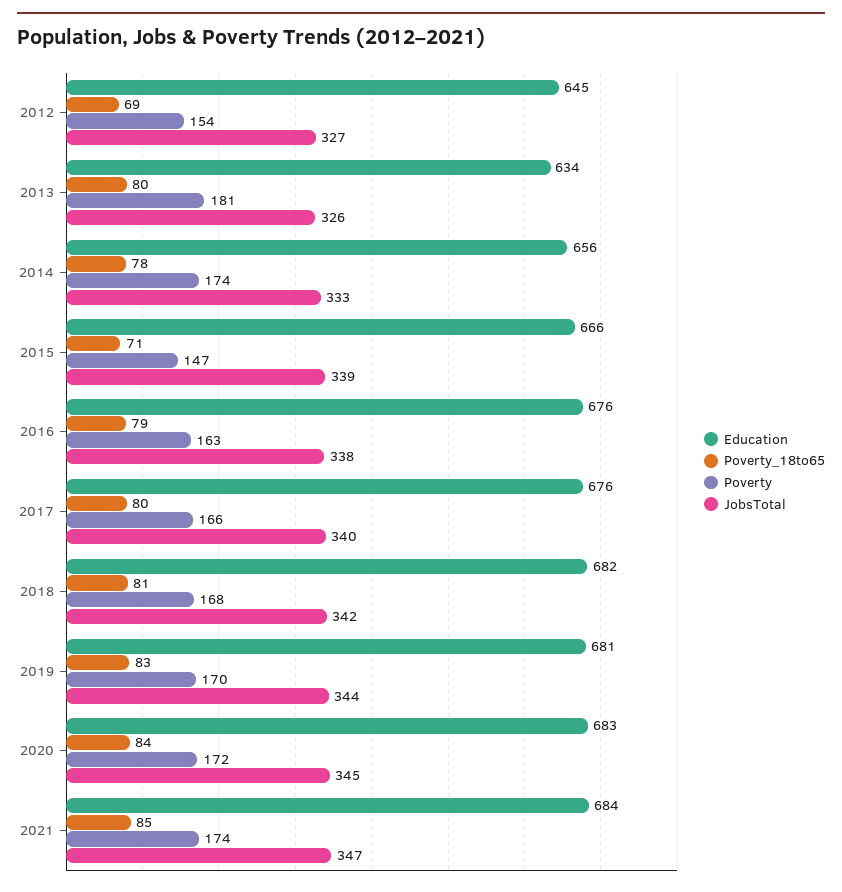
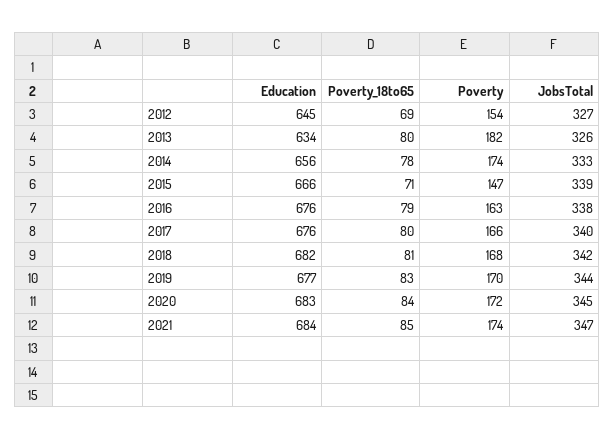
  {
    "Education": {
      "2012": 645,
      "2013": 634,
      "2014": 656,
      "2015": 666,
      "2016": 676,
      "2017": 676,
      "2018": 682,
-     "2019": 681,
+     "2019": 677,
      "2020": 683,
      "2021": 684
    },
    "Poverty_18to65": {
      "2012": 69,
      "2013": 80,
      "2014": 78,
      "2015": 71,
      "2016": 79,
      "2017": 80,
      "2018": 81,
      "2019": 83,
      "2020": 84,
      "2021": 85
    },
    "Poverty": {
      "2012": 154,
-     "2013": 181,
+     "2013": 182,
      "2014": 174,
      "2015": 147,
      "2016": 163,
      "2017": 166,
      "2018": 168,
      "2019": 170,
      "2020": 172,
      "2021": 174
    },
    "JobsTotal": {
      "2012": 327,
      "2013": 326,
      "2014": 333,
      "2015": 339,
      "2016": 338,
      "2017": 340,
      "2018": 342,
      "2019": 344,
      "2020": 345,
      "2021": 347
    }
  }

